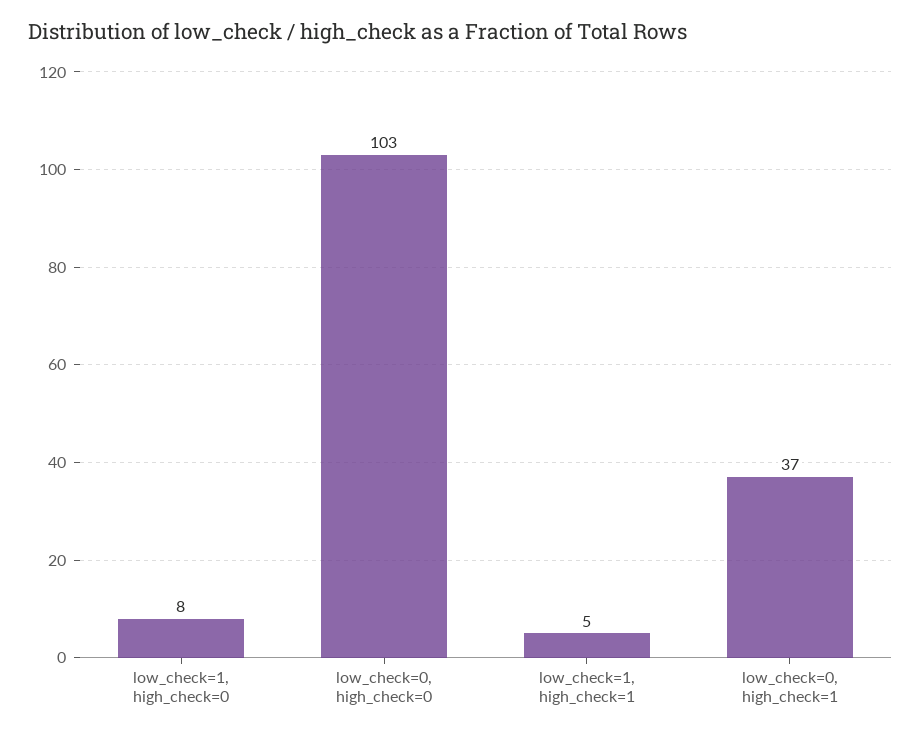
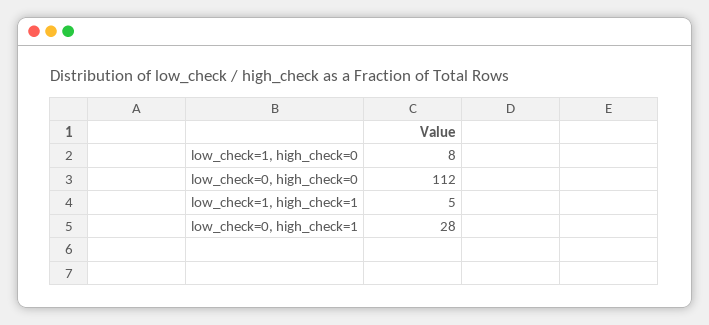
  {
    "low_check=1, high_check=0": 8,
-   "low_check=0, high_check=0": 103,
+   "low_check=0, high_check=0": 112,
    "low_check=1, high_check=1": 5,
-   "low_check=0, high_check=1": 37
+   "low_check=0, high_check=1": 28
  }

